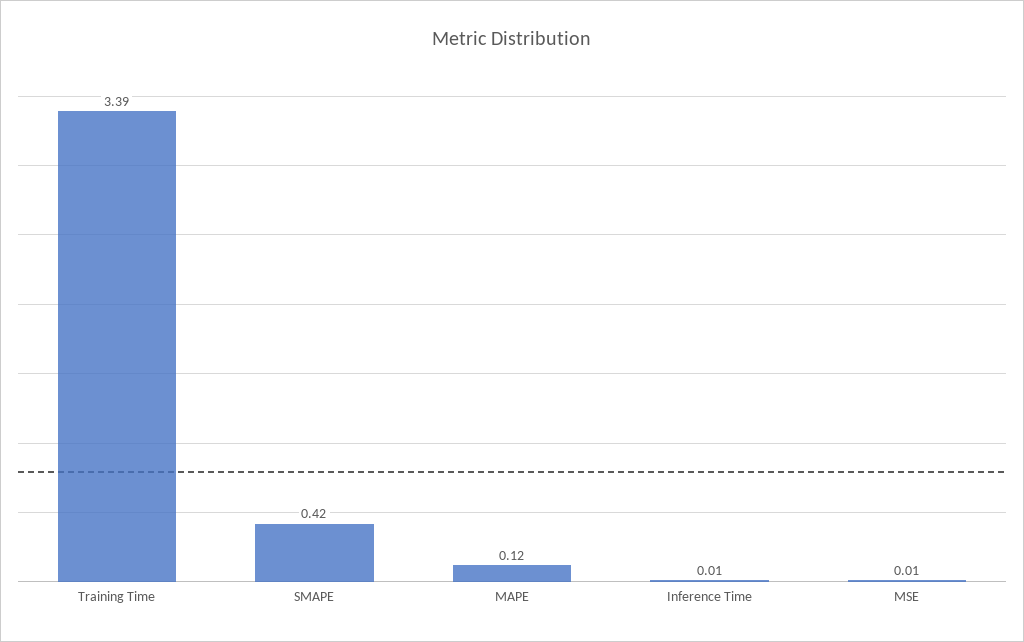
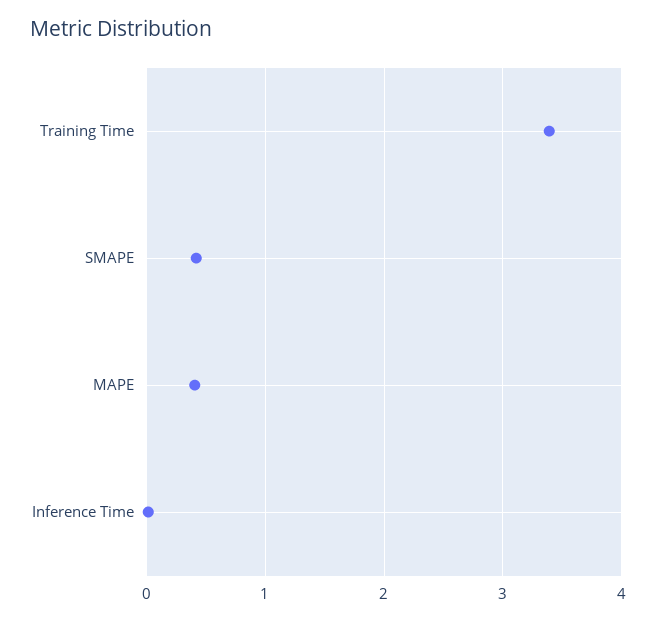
  {
    "Training Time": 3.39,
    "SMAPE": 0.42,
-   "MAPE": 0.12,
+   "MAPE": 0.4,
-   "Inference Time": 0.01,
+   "Inference Time": 0.01
-   "MSE": 0.01
  }

